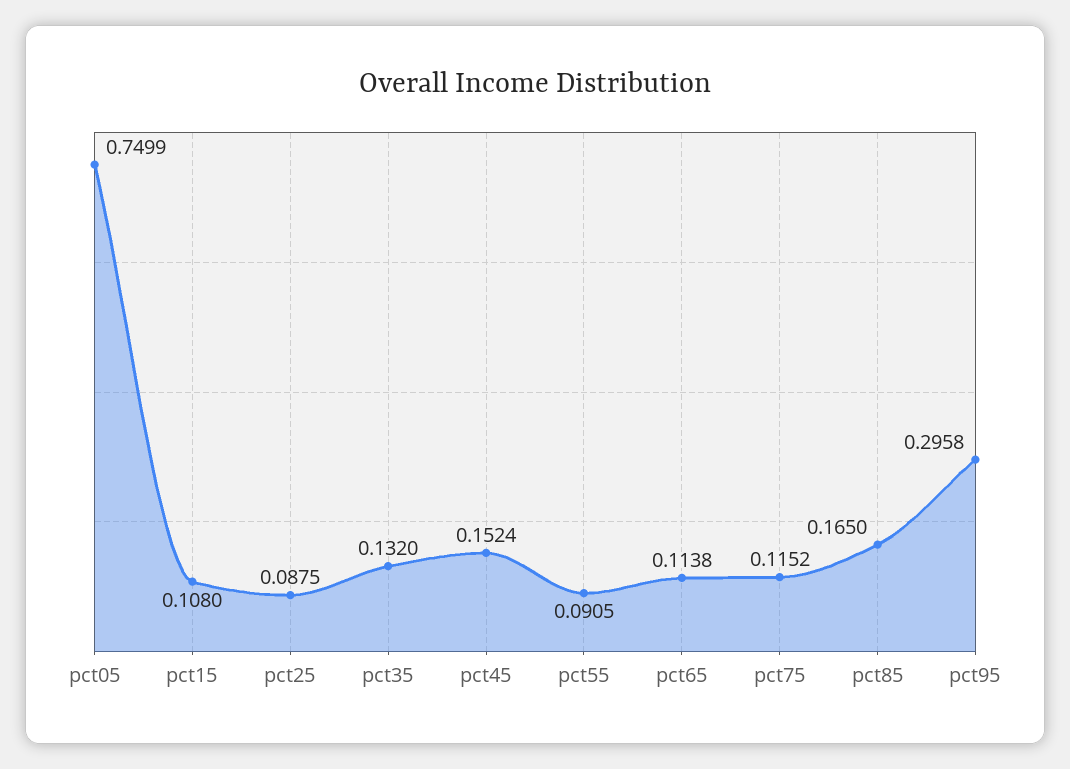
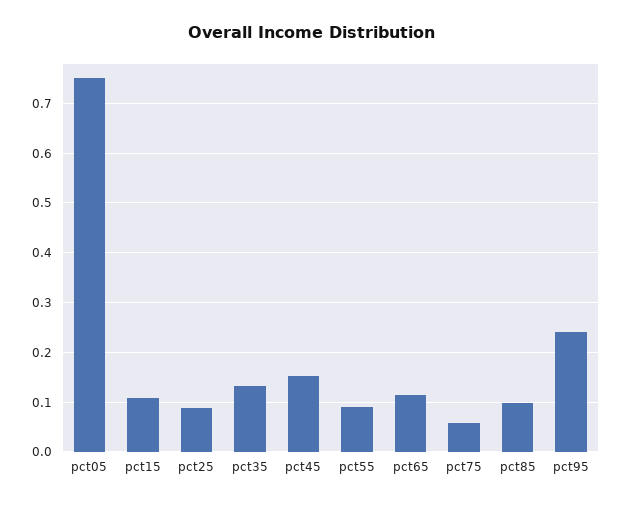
  {
    "pct05": 0.7499,
    "pct15": 0.108,
    "pct25": 0.0875,
    "pct35": 0.132,
    "pct45": 0.1524,
    "pct55": 0.0905,
    "pct65": 0.1138,
-   "pct75": 0.1152,
+   "pct75": 0.06,
-   "pct85": 0.165,
+   "pct85": 0.1,
-   "pct95": 0.2958
+   "pct95": 0.24
  }

